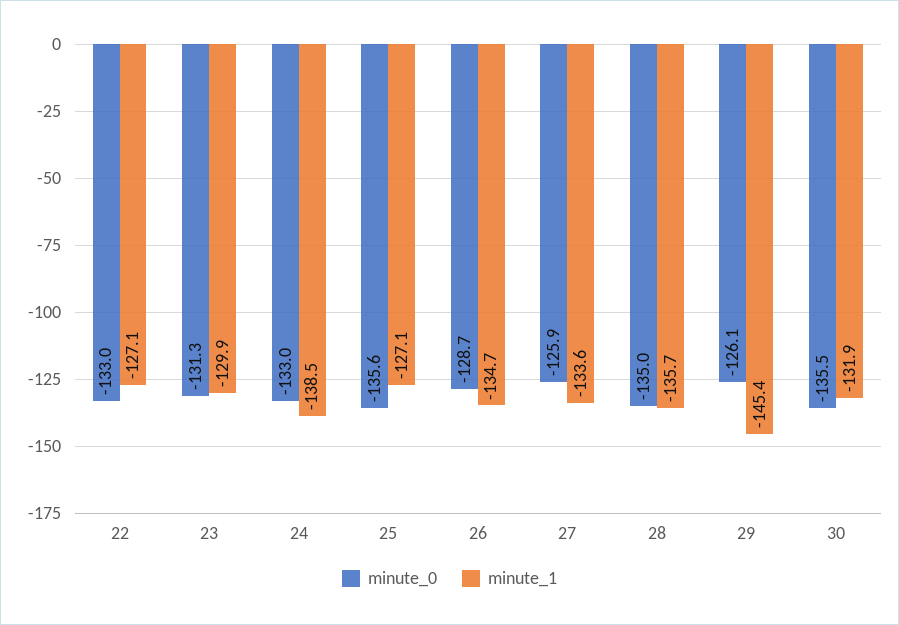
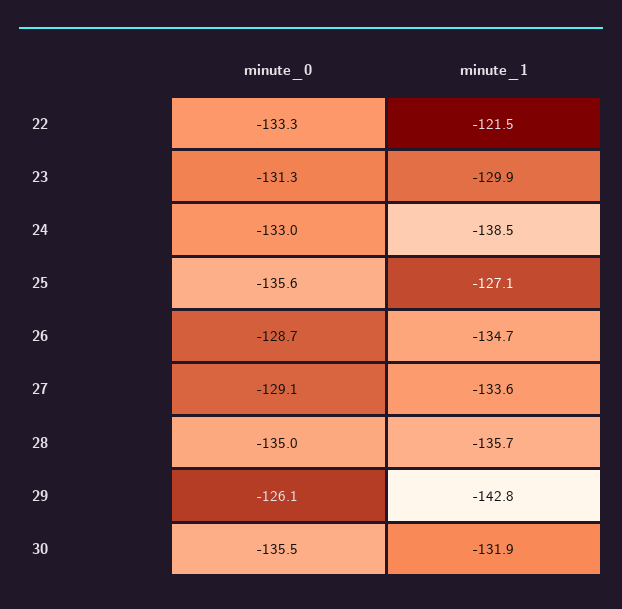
  {
    "minute_0": {
-     "22": -133,
+     "22": -133.3,
      "23": -131.3,
      "24": -133,
      "25": -135.6,
      "26": -128.7,
-     "27": -125.9,
+     "27": -129.1,
      "28": -135,
      "29": -126.1,
      "30": -135.5
    },
    "minute_1": {
-     "22": -127.1,
+     "22": -121.5,
      "23": -129.9,
      "24": -138.5,
      "25": -127.1,
      "26": -134.7,
      "27": -133.6,
      "28": -135.7,
-     "29": -145.4,
+     "29": -142.8,
      "30": -131.9
    }
  }

